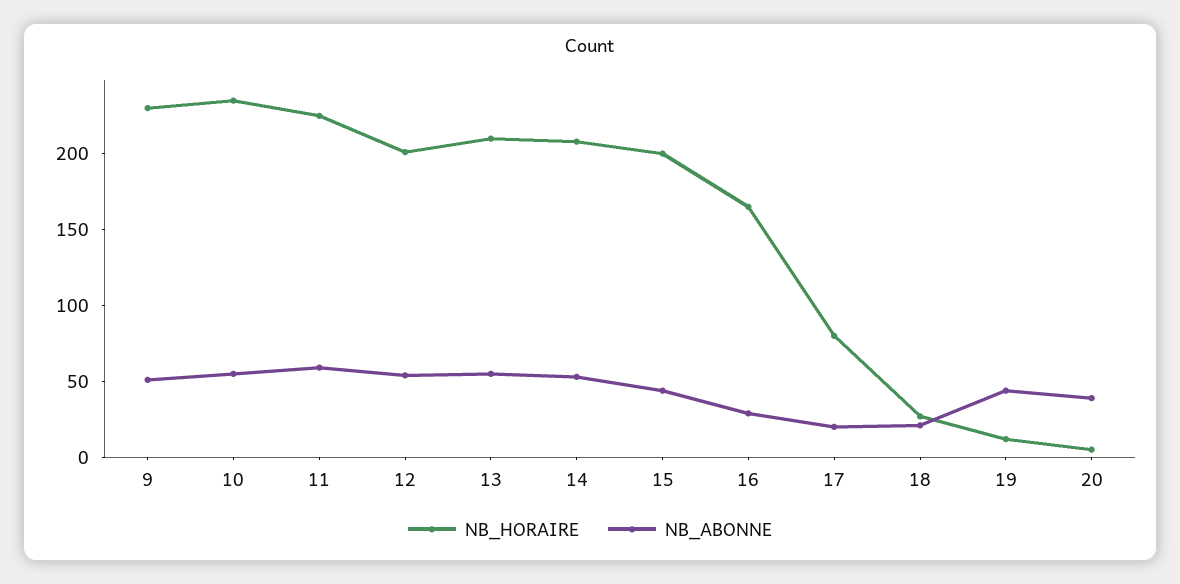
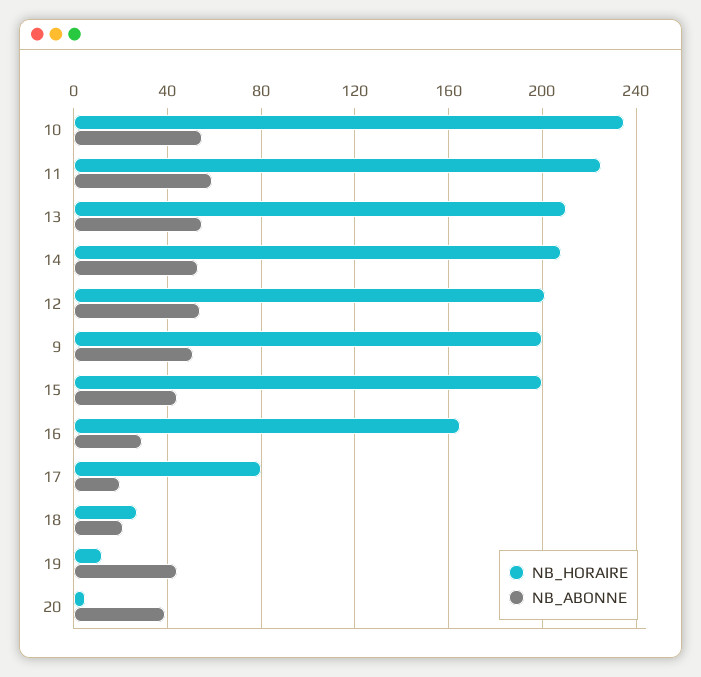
  {
    "NB_HORAIRE": {
-     "9": 230,
+     "9": 200,
      "10": 235,
      "11": 225,
      "12": 200,
      "13": 210,
      "14": 210,
      "15": 200,
      "16": 165,
      "17": 80,
      "18": 25,
      "19": 10,
      "20": 5
    },
    "NB_ABONNE": {
      "9": 50,
      "10": 55,
      "11": 60,
      "12": 55,
      "13": 55,
      "14": 55,
      "15": 45,
      "16": 30,
      "17": 20,
      "18": 20,
      "19": 45,
      "20": 40
    }
  }

